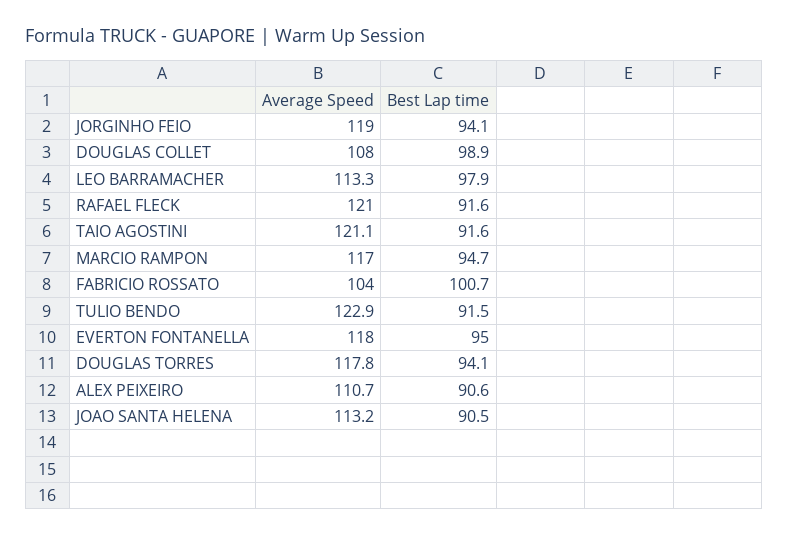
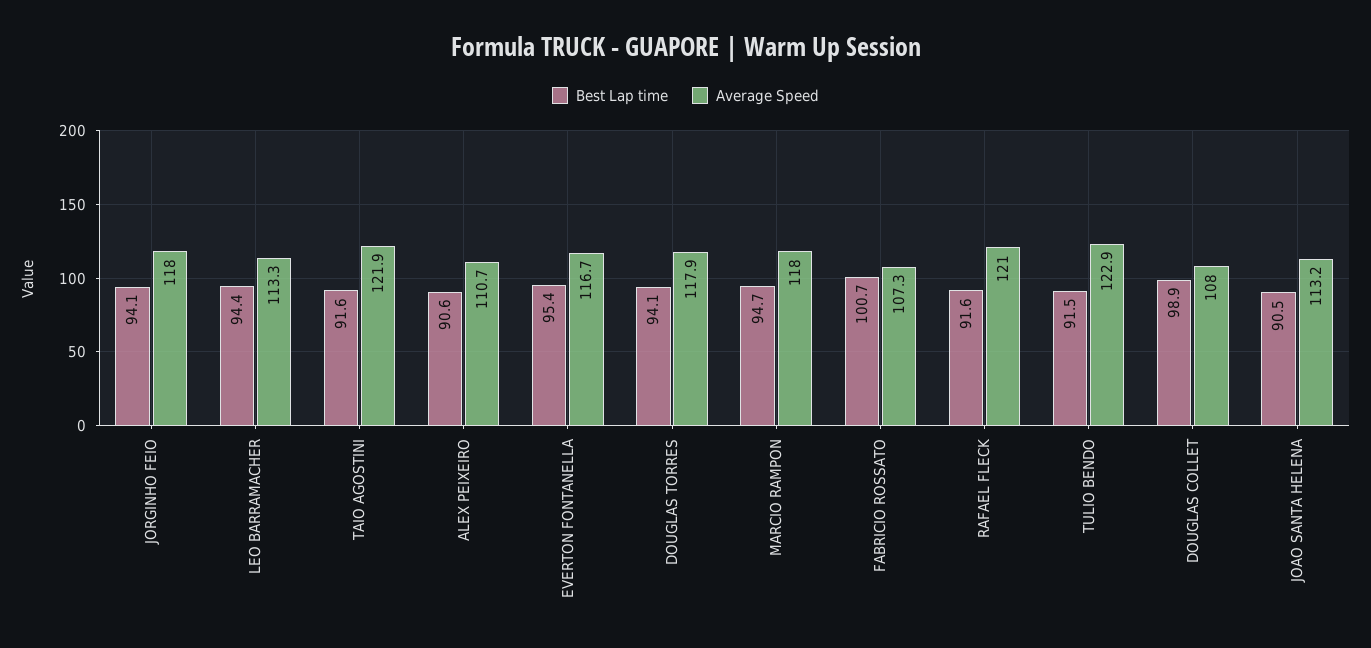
  {
    "Average Speed": {
-     "JORGINHO FEIO": 119,
+     "JORGINHO FEIO": 118,
      "DOUGLAS COLLET": 108,
      "LEO BARRAMACHER": 113.3,
      "RAFAEL FLECK": 121,
-     "TAIO AGOSTINI": 121.1,
+     "TAIO AGOSTINI": 121.9,
-     "MARCIO RAMPON": 117,
+     "MARCIO RAMPON": 118,
-     "FABRICIO ROSSATO": 104,
+     "FABRICIO ROSSATO": 107.3,
      "TULIO BENDO": 122.9,
-     "EVERTON FONTANELLA": 118,
+     "EVERTON FONTANELLA": 116.7,
-     "DOUGLAS TORRES": 117.8,
+     "DOUGLAS TORRES": 117.9,
      "ALEX PEIXEIRO": 110.7,
      "JOAO SANTA HELENA": 113.2
    },
    "Best Lap time": {
      "JORGINHO FEIO": 94.1,
      "DOUGLAS COLLET": 98.9,
-     "LEO BARRAMACHER": 97.9,
+     "LEO BARRAMACHER": 94.4,
      "RAFAEL FLECK": 91.6,
      "TAIO AGOSTINI": 91.6,
      "MARCIO RAMPON": 94.7,
      "FABRICIO ROSSATO": 100.7,
      "TULIO BENDO": 91.5,
-     "EVERTON FONTANELLA": 95,
+     "EVERTON FONTANELLA": 95.4,
      "DOUGLAS TORRES": 94.1,
      "ALEX PEIXEIRO": 90.6,
      "JOAO SANTA HELENA": 90.5
    }
  }

